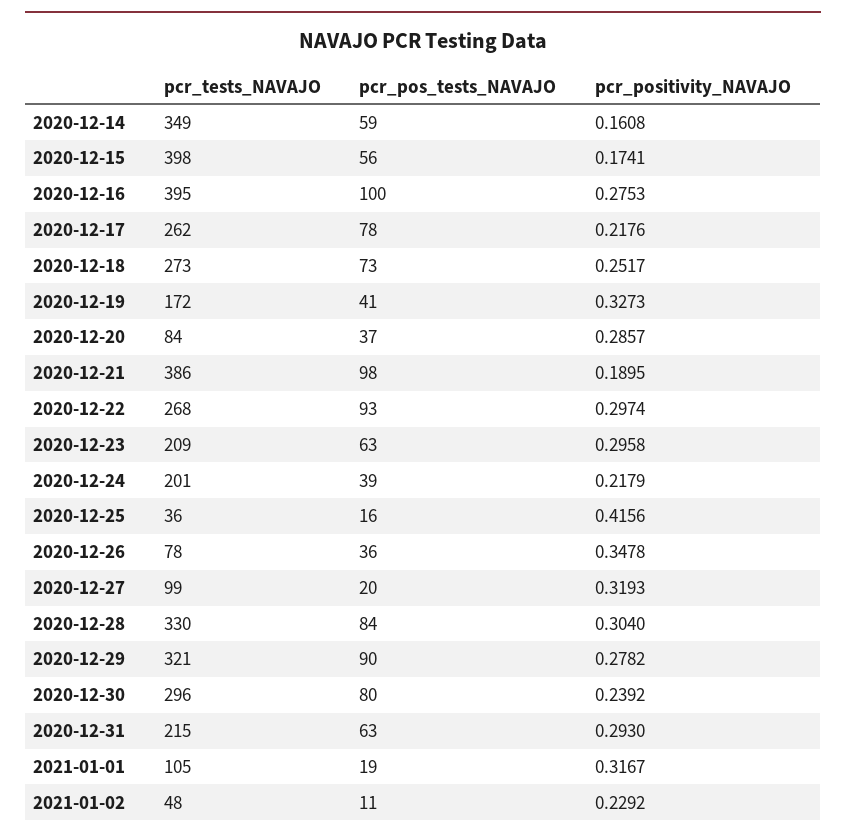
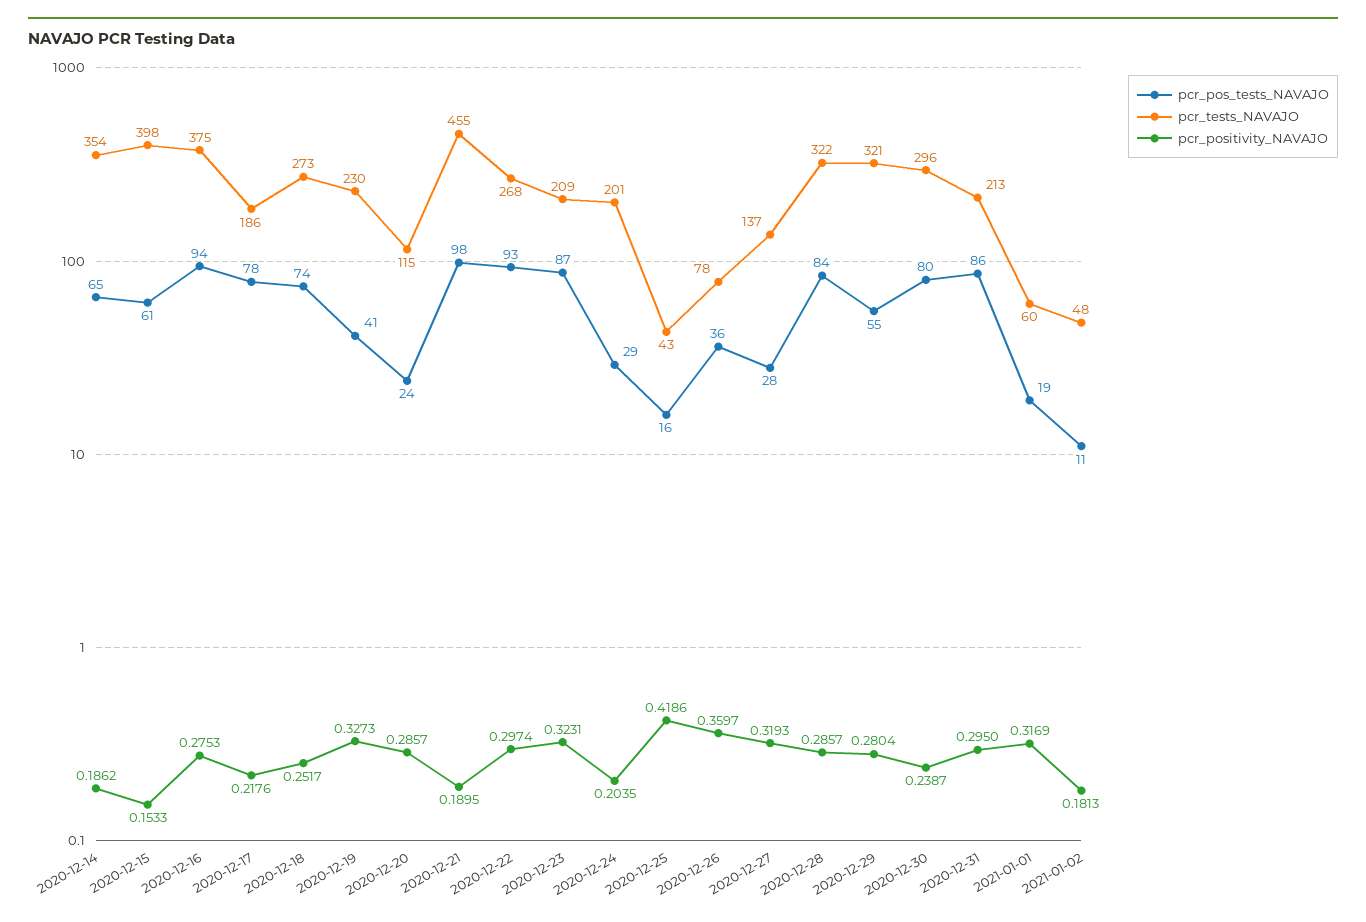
  {
    "pcr_tests_NAVAJO": {
-     "2020-12-14": 349,
+     "2020-12-14": 354,
      "2020-12-15": 398,
-     "2020-12-16": 395,
+     "2020-12-16": 375,
-     "2020-12-17": 262,
+     "2020-12-17": 186,
      "2020-12-18": 273,
-     "2020-12-19": 172,
+     "2020-12-19": 230,
-     "2020-12-20": 84,
+     "2020-12-20": 115,
-     "2020-12-21": 386,
+     "2020-12-21": 455,
      "2020-12-22": 268,
      "2020-12-23": 209,
      "2020-12-24": 201,
-     "2020-12-25": 36,
+     "2020-12-25": 43,
      "2020-12-26": 78,
-     "2020-12-27": 99,
+     "2020-12-27": 137,
-     "2020-12-28": 330,
+     "2020-12-28": 322,
      "2020-12-29": 321,
      "2020-12-30": 296,
-     "2020-12-31": 215,
+     "2020-12-31": 213,
-     "2021-01-01": 105,
+     "2021-01-01": 60,
      "2021-01-02": 48
    },
    "pcr_pos_tests_NAVAJO": {
-     "2020-12-14": 59,
+     "2020-12-14": 65,
-     "2020-12-15": 56,
+     "2020-12-15": 61,
-     "2020-12-16": 100,
+     "2020-12-16": 94,
      "2020-12-17": 78,
-     "2020-12-18": 73,
+     "2020-12-18": 74,
      "2020-12-19": 41,
-     "2020-12-20": 37,
+     "2020-12-20": 24,
      "2020-12-21": 98,
      "2020-12-22": 93,
-     "2020-12-23": 63,
+     "2020-12-23": 87,
-     "2020-12-24": 39,
+     "2020-12-24": 29,
      "2020-12-25": 16,
      "2020-12-26": 36,
-     "2020-12-27": 20,
+     "2020-12-27": 28,
      "2020-12-28": 84,
-     "2020-12-29": 90,
+     "2020-12-29": 55,
      "2020-12-30": 80,
-     "2020-12-31": 63,
+     "2020-12-31": 86,
      "2021-01-01": 19,
      "2021-01-02": 11
    },
    "pcr_positivity_NAVAJO": {
-     "2020-12-14": 0.1608,
+     "2020-12-14": 0.1862,
-     "2020-12-15": 0.1741,
+     "2020-12-15": 0.1533,
      "2020-12-16": 0.2753,
      "2020-12-17": 0.2176,
      "2020-12-18": 0.2517,
      "2020-12-19": 0.3273,
      "2020-12-20": 0.2857,
      "2020-12-21": 0.1895,
      "2020-12-22": 0.2974,
-     "2020-12-23": 0.2958,
+     "2020-12-23": 0.3231,
-     "2020-12-24": 0.2179,
+     "2020-12-24": 0.2035,
-     "2020-12-25": 0.4156,
+     "2020-12-25": 0.4186,
-     "2020-12-26": 0.3478,
+     "2020-12-26": 0.3597,
      "2020-12-27": 0.3193,
-     "2020-12-28": 0.304,
+     "2020-12-28": 0.2857,
-     "2020-12-29": 0.2782,
+     "2020-12-29": 0.2804,
-     "2020-12-30": 0.2392,
+     "2020-12-30": 0.2387,
-     "2020-12-31": 0.293,
+     "2020-12-31": 0.295,
-     "2021-01-01": 0.3167,
+     "2021-01-01": 0.3169,
-     "2021-01-02": 0.2292
+     "2021-01-02": 0.1813
    }
  }

